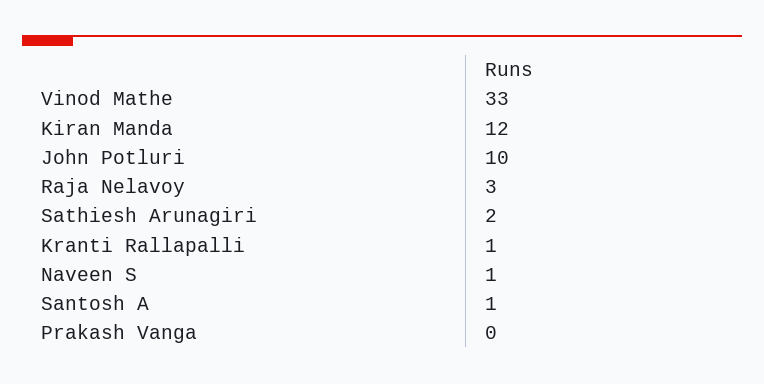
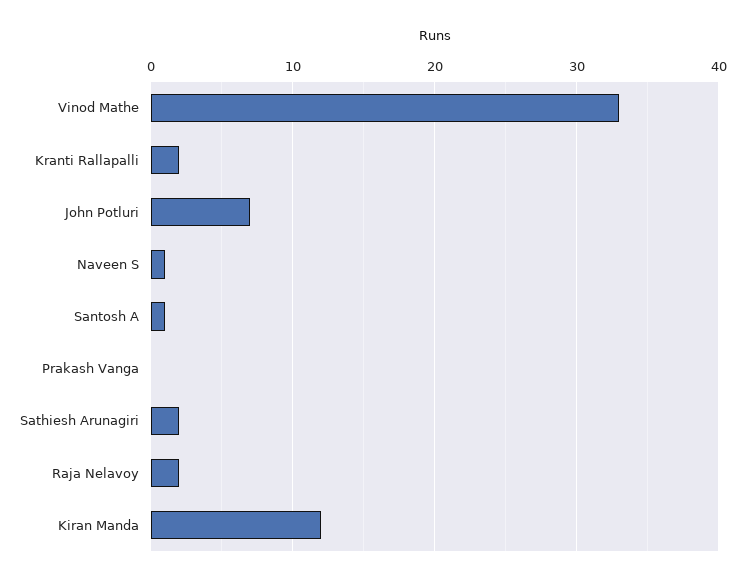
  {
    "Vinod Mathe": 33,
    "Kiran Manda": 12,
-   "John Potluri": 10,
+   "John Potluri": 7,
-   "Raja Nelavoy": 3,
+   "Raja Nelavoy": 2,
    "Sathiesh Arunagiri": 2,
-   "Kranti Rallapalli": 1,
+   "Kranti Rallapalli": 2,
    "Naveen S": 1,
    "Santosh A": 1,
    "Prakash Vanga": 0
  }

